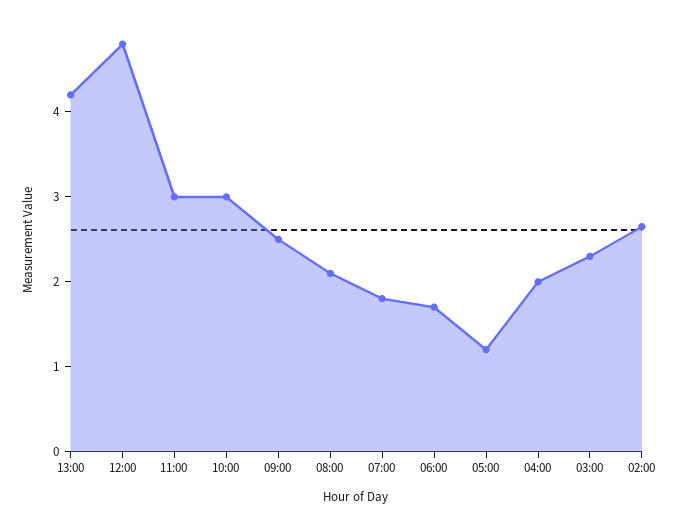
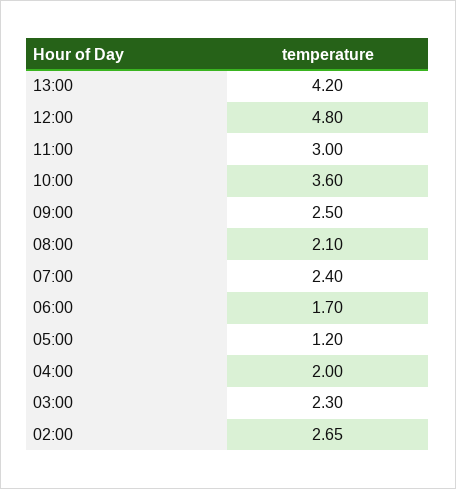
  {
    "13:00": 4.2,
    "12:00": 4.8,
    "11:00": 3,
-   "10:00": 3,
+   "10:00": 3.6,
    "09:00": 2.5,
    "08:00": 2.1,
-   "07:00": 1.8,
+   "07:00": 2.4,
    "06:00": 1.7,
    "05:00": 1.2,
    "04:00": 2,
    "03:00": 2.3,
    "02:00": 2.65
  }

